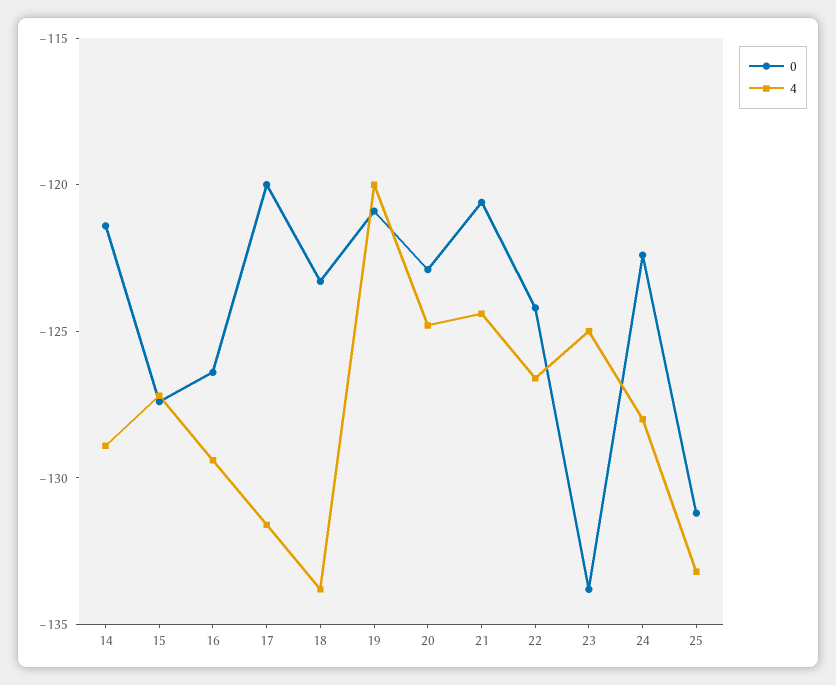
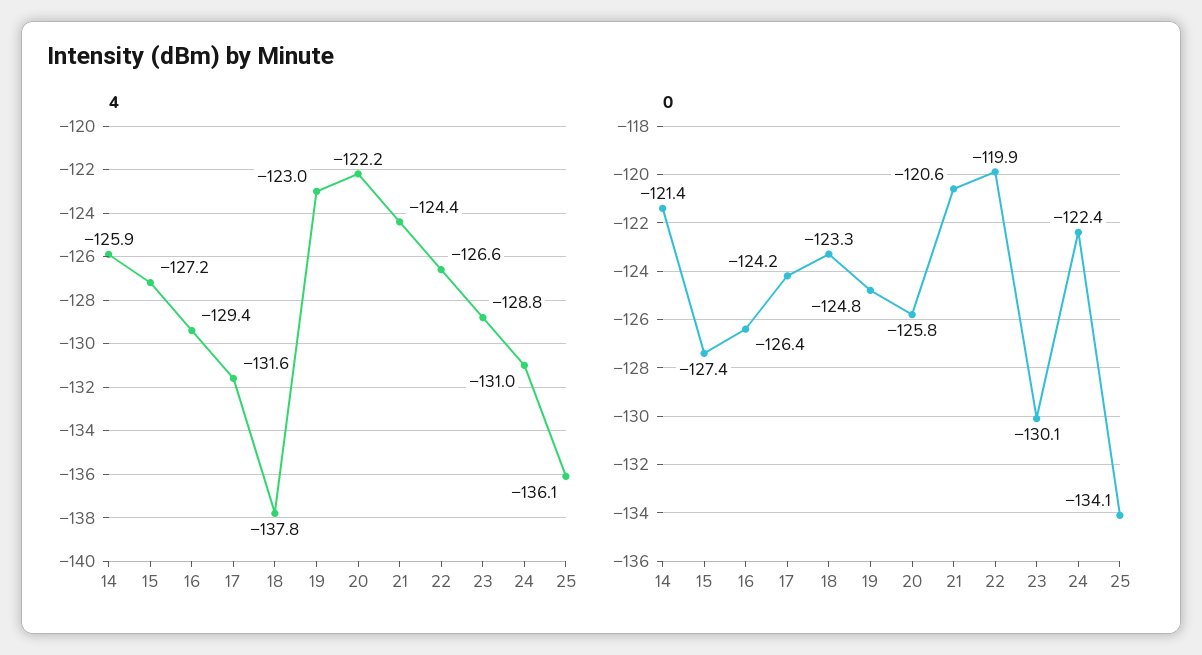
  {
    "0": {
      "14": -121.4,
      "15": -127.4,
      "16": -126.4,
-     "17": -120,
+     "17": -124.2,
      "18": -123.3,
-     "19": -121,
+     "19": -124.8,
-     "20": -123,
+     "20": -125.8,
      "21": -120.6,
-     "22": -124,
+     "22": -119.9,
-     "23": -134,
+     "23": -130.1,
      "24": -122.4,
-     "25": -131
+     "25": -134.1
    },
    "4": {
-     "14": -129,
+     "14": -125.9,
      "15": -127.2,
      "16": -129.4,
      "17": -131.6,
-     "18": -134,
+     "18": -137.8,
-     "19": -120,
+     "19": -123,
-     "20": -125,
+     "20": -122.2,
      "21": -124.4,
      "22": -126.6,
-     "23": -125,
+     "23": -128.8,
-     "24": -128,
+     "24": -131,
-     "25": -133
+     "25": -136.1
    }
  }

